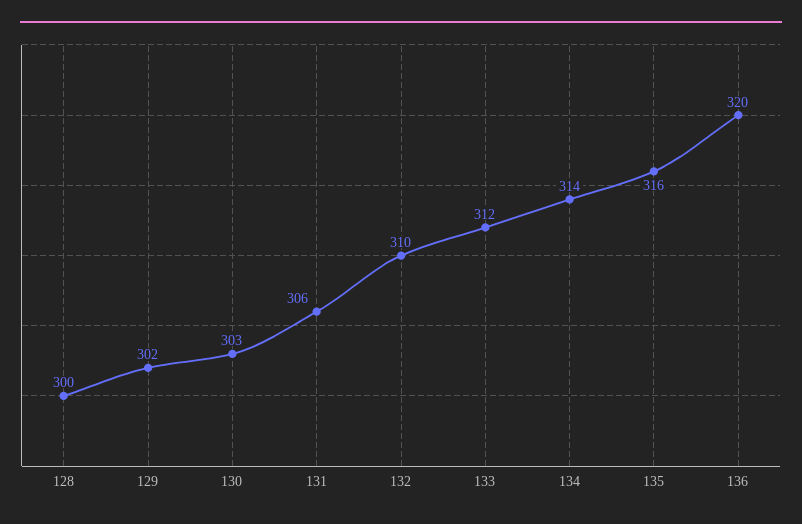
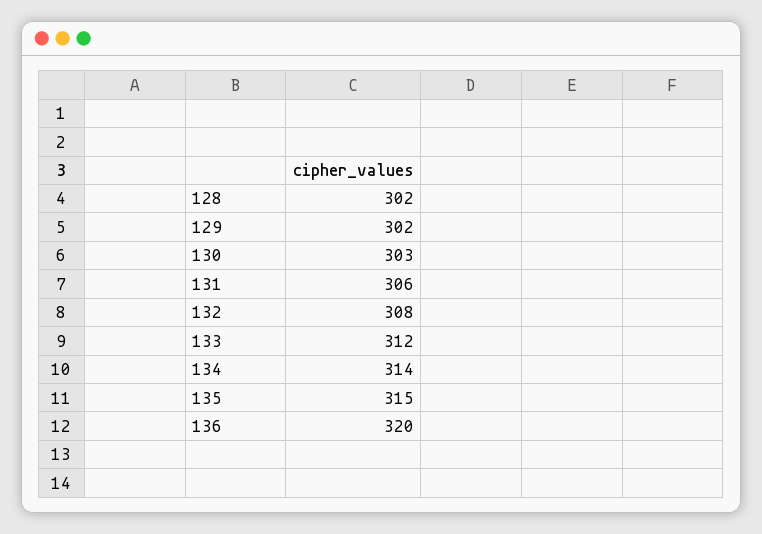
  {
-   "128": 300,
+   "128": 302,
    "129": 302,
    "130": 303,
    "131": 306,
-   "132": 310,
+   "132": 308,
    "133": 312,
    "134": 314,
-   "135": 316,
+   "135": 315,
    "136": 320
  }

